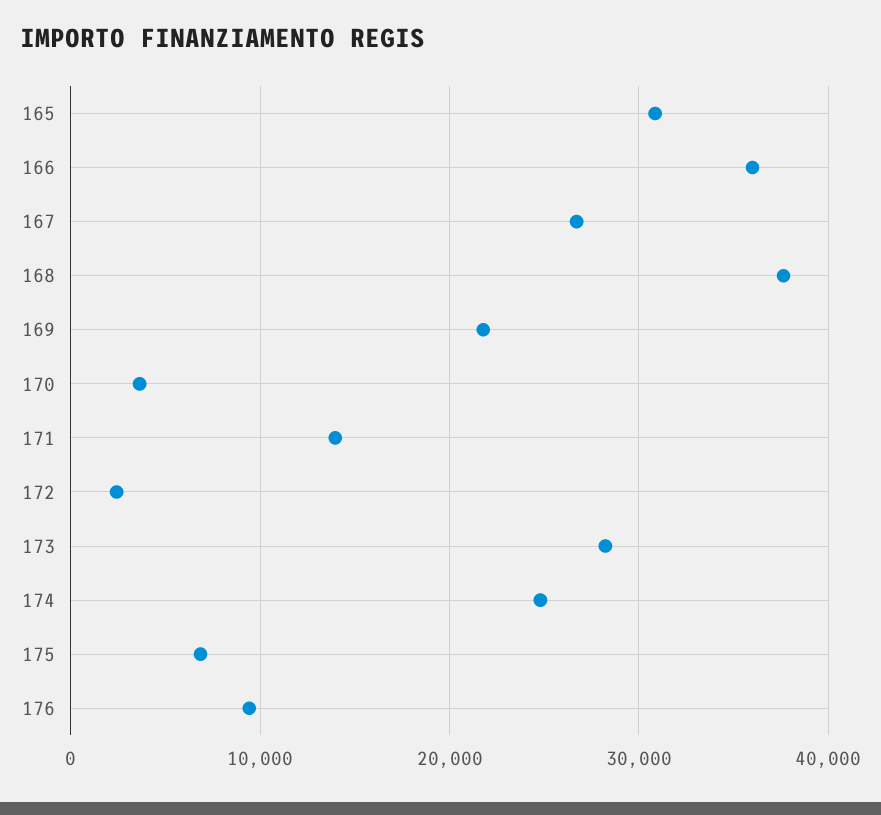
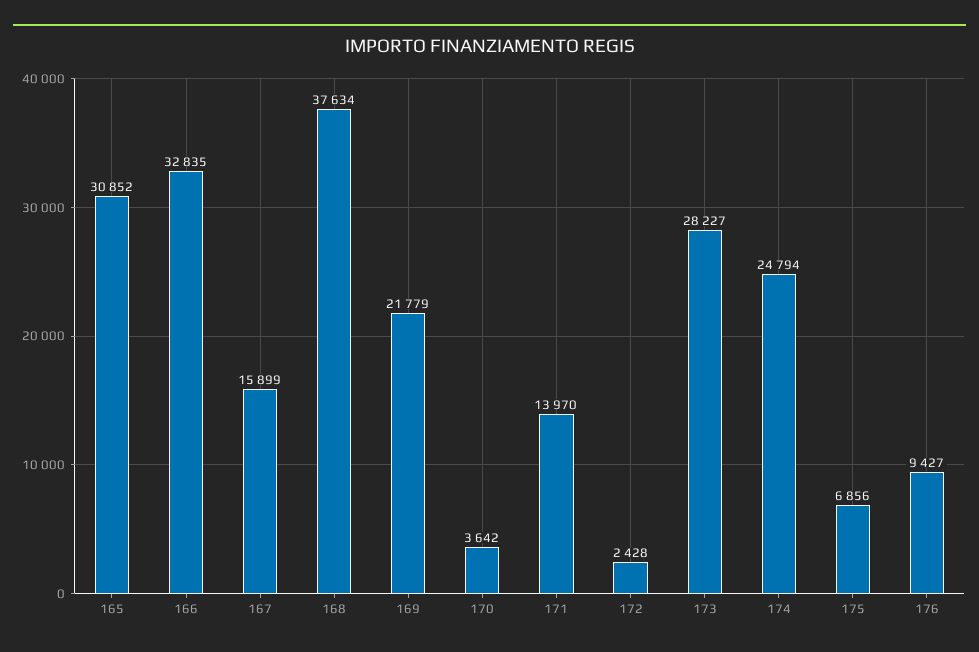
  {
    "165": 30852,
-   "166": 36000,
+   "166": 32835,
-   "167": 27000,
+   "167": 15899,
    "168": 37634,
    "169": 21779,
    "170": 3642,
    "171": 13970,
    "172": 2428,
    "173": 28227,
    "174": 24794,
    "175": 6856,
    "176": 9427
  }

